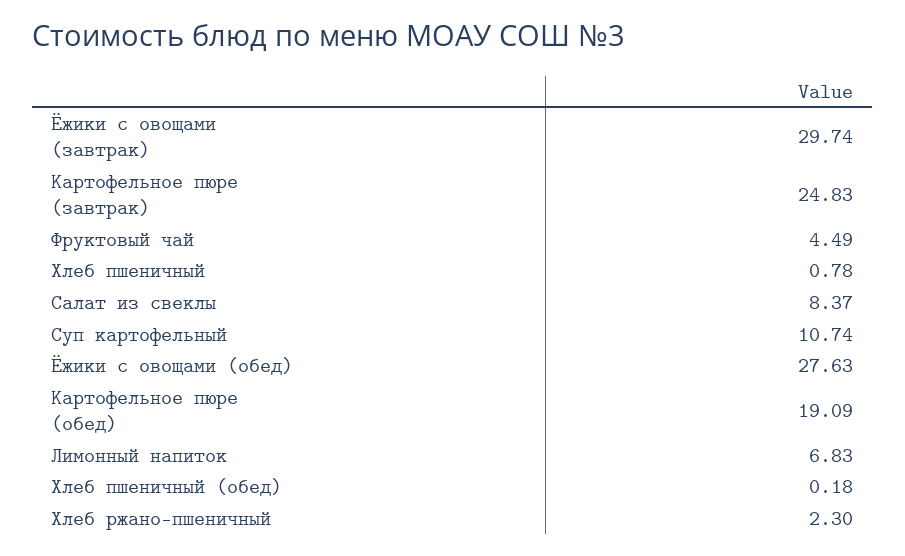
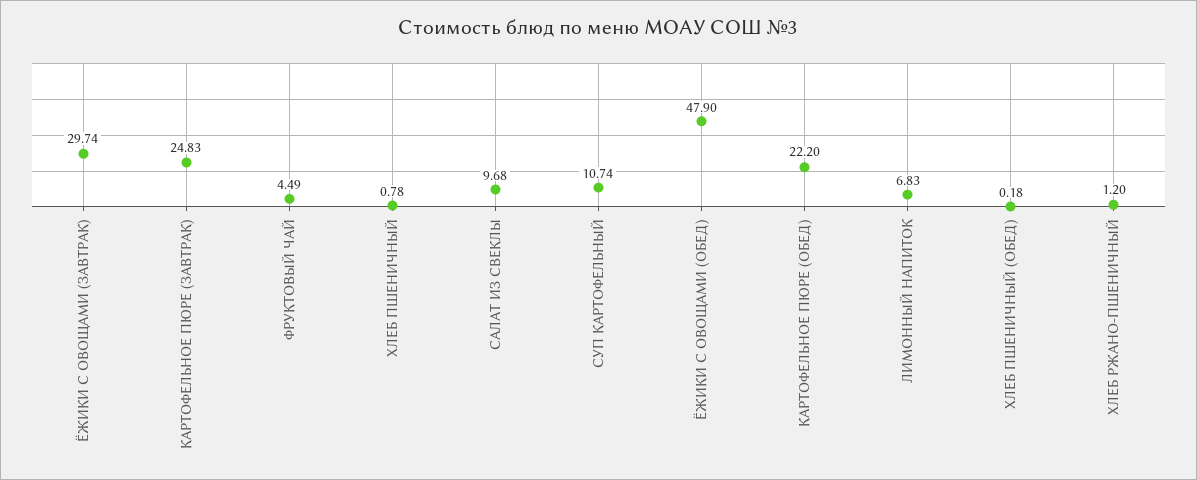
  {
    "Ёжики с овощами (завтрак)": 29.74,
    "Картофельное пюре (завтрак)": 24.83,
    "Фруктовый чай": 4.49,
    "Хлеб пшеничный": 0.78,
-   "Салат из свеклы": 8.37,
+   "Салат из свеклы": 9.68,
    "Суп картофельный": 10.74,
-   "Ёжики с овощами (обед)": 27.63,
+   "Ёжики с овощами (обед)": 47.9,
-   "Картофельное пюре (обед)": 19.09,
+   "Картофельное пюре (обед)": 22.2,
    "Лимонный напиток": 6.83,
    "Хлеб пшеничный (обед)": 0.18,
-   "Хлеб ржано-пшеничный": 2.3
+   "Хлеб ржано-пшеничный": 1.2
  }

